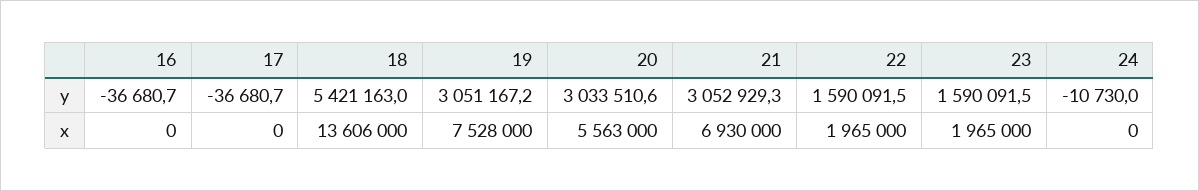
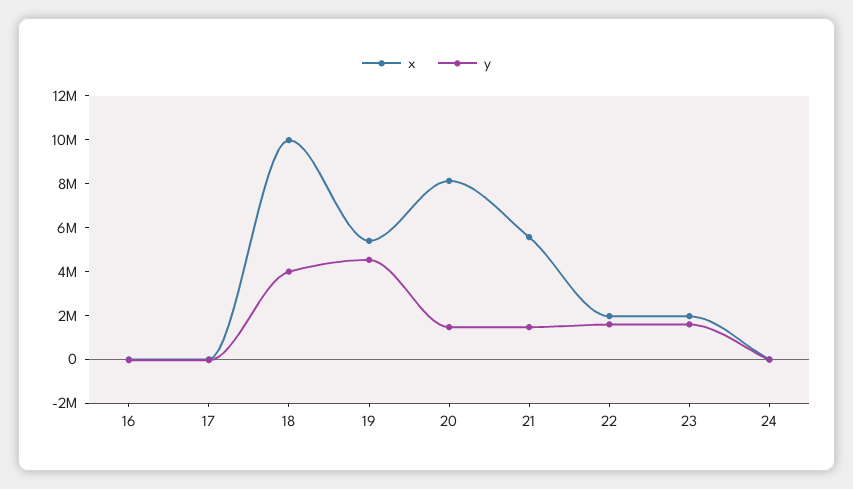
  {
    "y": {
      "16": -36680.7,
      "17": -36680.7,
-     "18": 5421163,
+     "18": 4000000,
-     "19": 3051167.2,
+     "19": 4500000,
-     "20": 3033510.6,
+     "20": 1500000,
-     "21": 3052929.3,
+     "21": 1500000,
      "22": 1590091.5,
      "23": 1590091.5,
      "24": -10730
    },
    "x": {
      "16": 0,
      "17": 0,
-     "18": 13606000,
+     "18": 10000000,
-     "19": 7528000,
+     "19": 5500000,
-     "20": 5563000,
+     "20": 8000000,
-     "21": 6930000,
+     "21": 5500000,
      "22": 1965000,
      "23": 1965000,
      "24": 0
    }
  }

